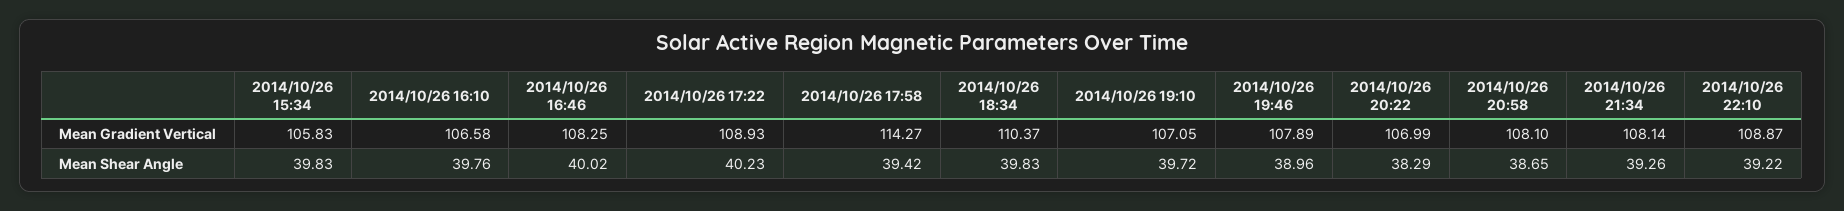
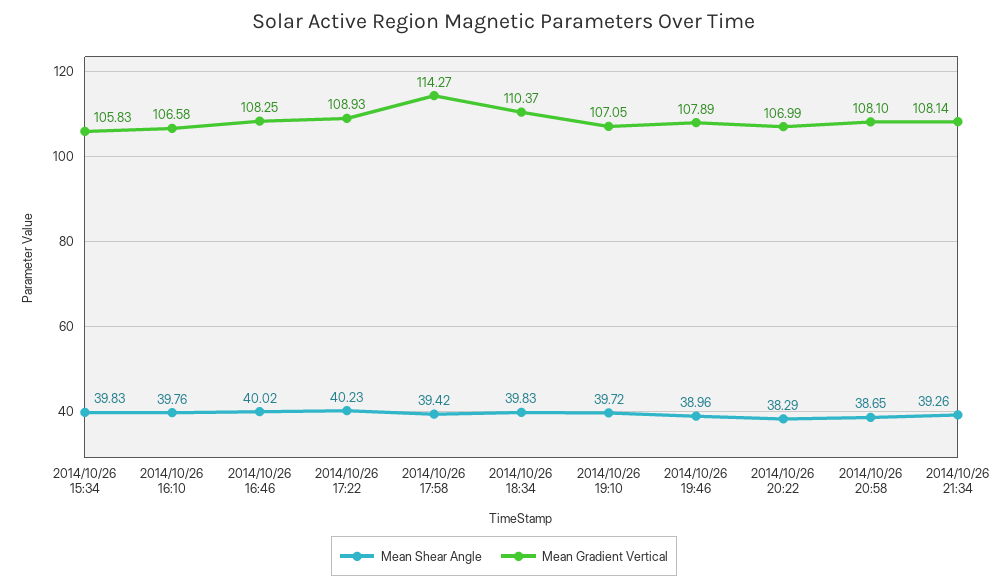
  {
    "Mean Gradient Vertical": {
      "2014/10/26 15:34": 105.83,
      "2014/10/26 16:10": 106.58,
      "2014/10/26 16:46": 108.25,
      "2014/10/26 17:22": 108.93,
      "2014/10/26 17:58": 114.27,
      "2014/10/26 18:34": 110.37,
      "2014/10/26 19:10": 107.05,
      "2014/10/26 19:46": 107.89,
      "2014/10/26 20:22": 106.99,
      "2014/10/26 20:58": 108.1,
-     "2014/10/26 21:34": 108.14,
+     "2014/10/26 21:34": 108.14
-     "2014/10/26 22:10": 108.87
    },
    "Mean Shear Angle": {
      "2014/10/26 15:34": 39.83,
      "2014/10/26 16:10": 39.76,
      "2014/10/26 16:46": 40.02,
      "2014/10/26 17:22": 40.23,
      "2014/10/26 17:58": 39.42,
      "2014/10/26 18:34": 39.83,
      "2014/10/26 19:10": 39.72,
      "2014/10/26 19:46": 38.96,
      "2014/10/26 20:22": 38.29,
      "2014/10/26 20:58": 38.65,
-     "2014/10/26 21:34": 39.26,
+     "2014/10/26 21:34": 39.26
-     "2014/10/26 22:10": 39.22
    }
  }

